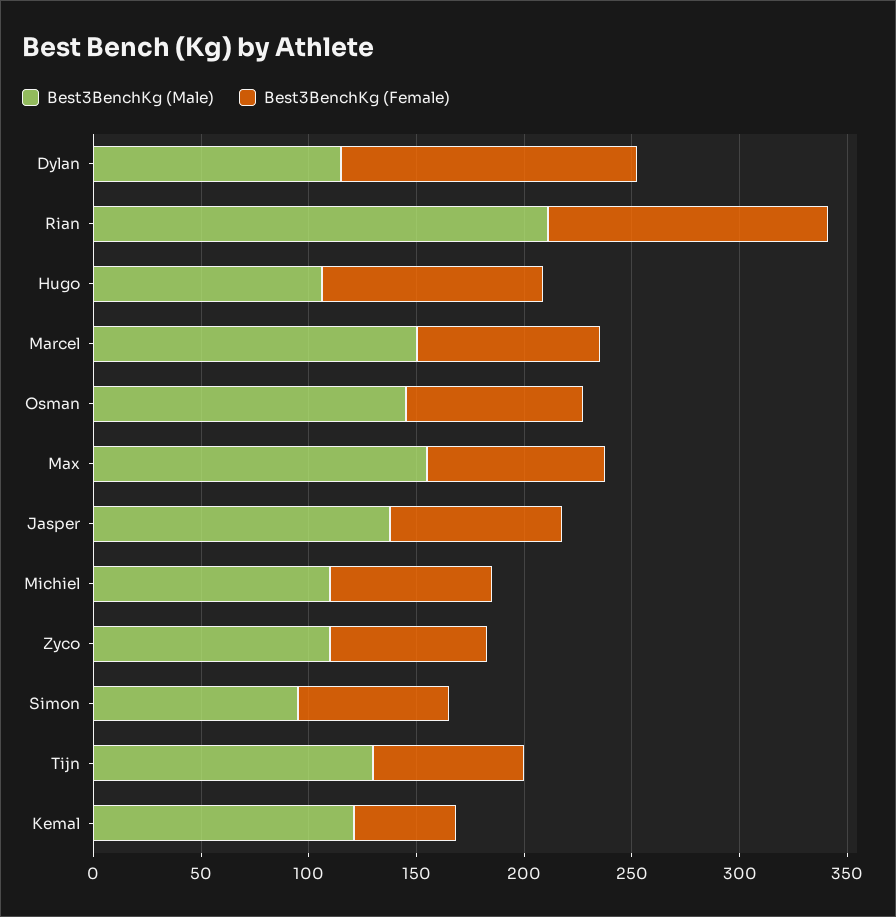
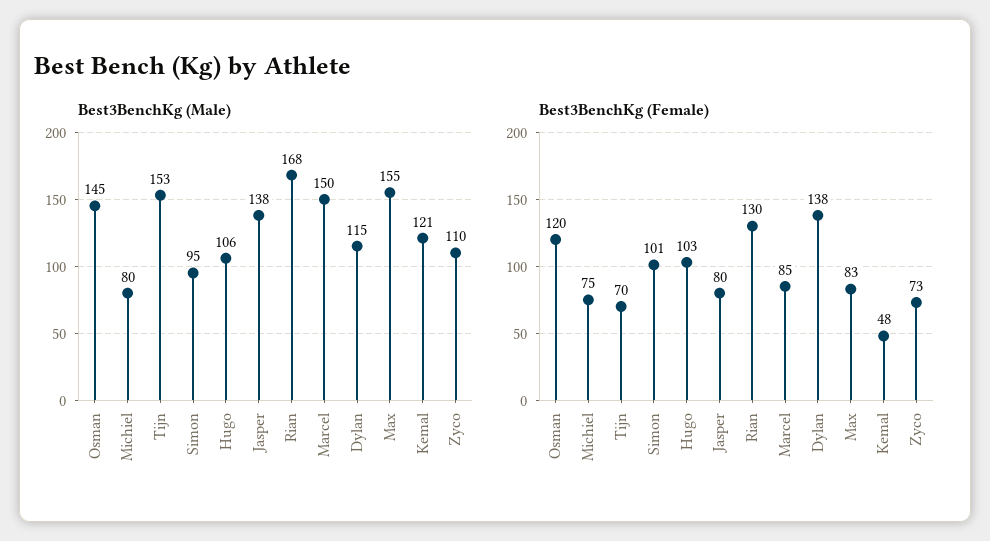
  {
    "Best3BenchKg (Male)": {
      "Dylan": 115,
-     "Rian": 210,
+     "Rian": 168,
      "Hugo": 106,
      "Marcel": 150,
      "Osman": 145,
      "Max": 155,
      "Jasper": 138,
-     "Michiel": 110,
+     "Michiel": 80,
      "Zyco": 110,
      "Simon": 95,
-     "Tijn": 130,
+     "Tijn": 153,
      "Kemal": 121
    },
    "Best3BenchKg (Female)": {
      "Dylan": 138,
      "Rian": 130,
      "Hugo": 103,
      "Marcel": 85,
-     "Osman": 80,
+     "Osman": 120,
      "Max": 83,
      "Jasper": 80,
      "Michiel": 75,
      "Zyco": 73,
-     "Simon": 70,
+     "Simon": 101,
      "Tijn": 70,
      "Kemal": 48
    }
  }

